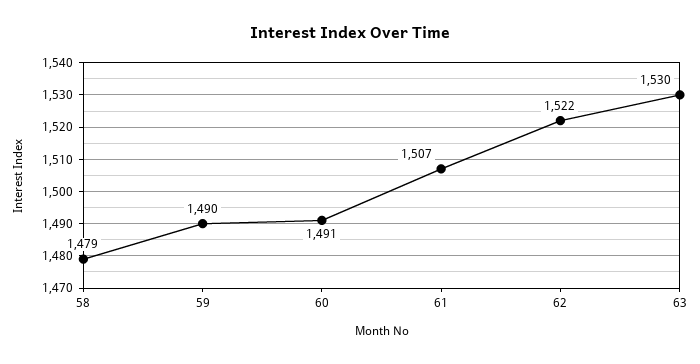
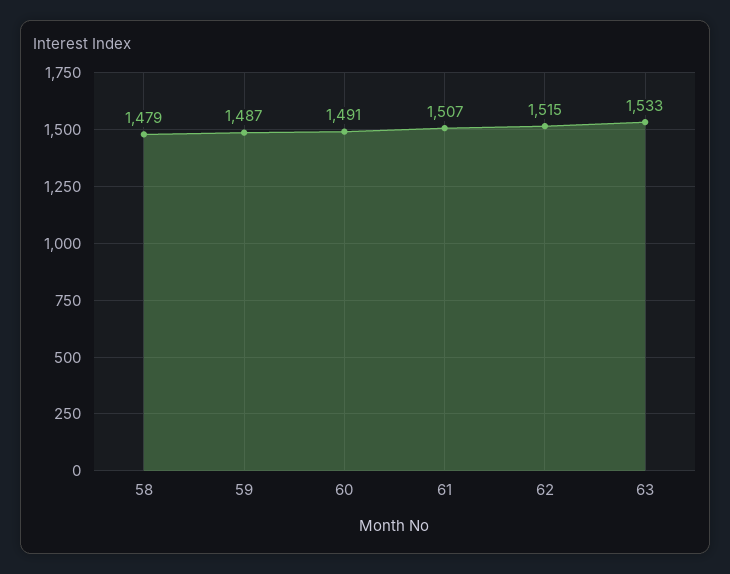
  {
    "58": 1479,
-   "59": 1490,
+   "59": 1487,
    "60": 1491,
    "61": 1507,
-   "62": 1522,
+   "62": 1515,
-   "63": 1530
+   "63": 1533
  }

